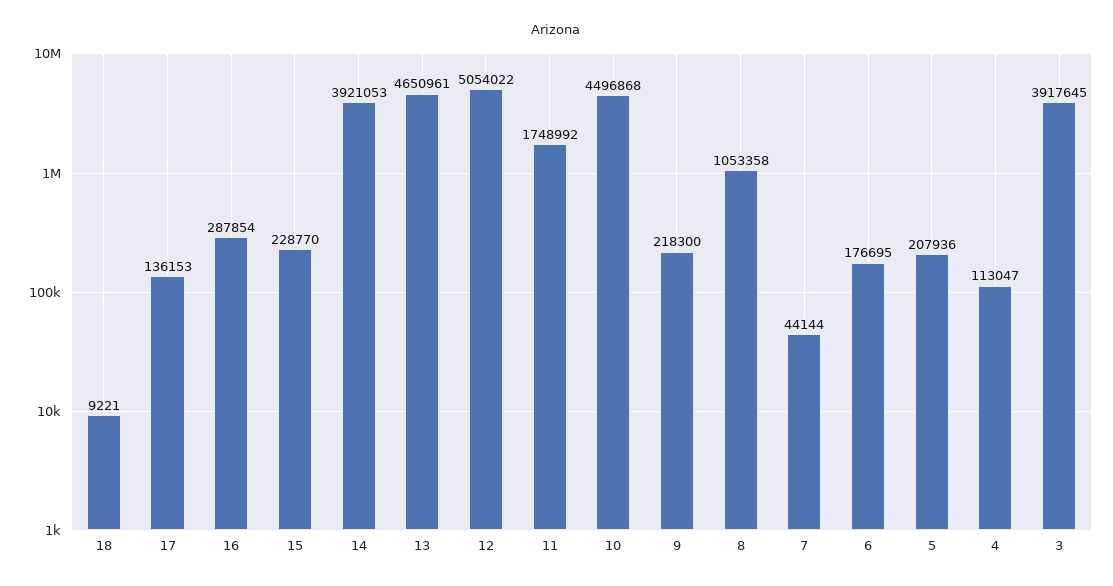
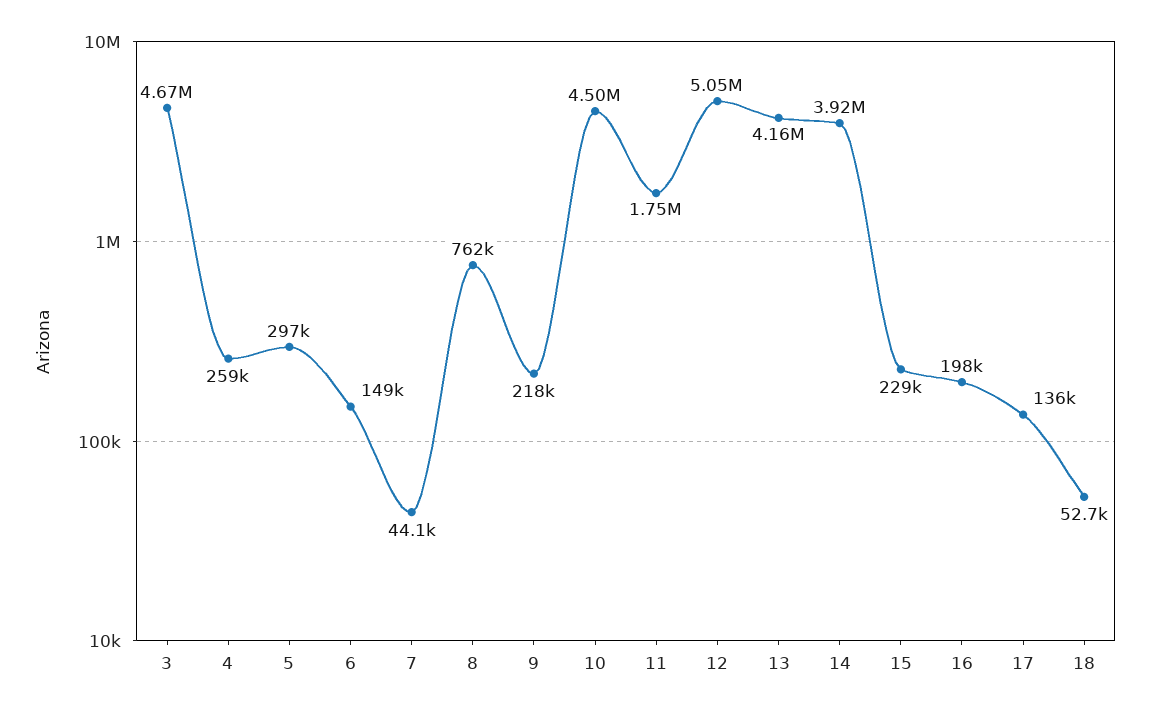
  {
-   "18": 9221,
+   "18": 52700,
    "17": 136153,
-   "16": 287854,
+   "16": 198000,
    "15": 228770,
    "14": 3921053,
-   "13": 4650961,
+   "13": 4160000,
    "12": 5054022,
    "11": 1748992,
    "10": 4496868,
    "9": 218300,
-   "8": 1053358,
+   "8": 762000,
    "7": 44144,
-   "6": 176695,
+   "6": 149000,
-   "5": 207936,
+   "5": 297000,
-   "4": 113047,
+   "4": 259000,
-   "3": 3917645
+   "3": 4670000
  }

